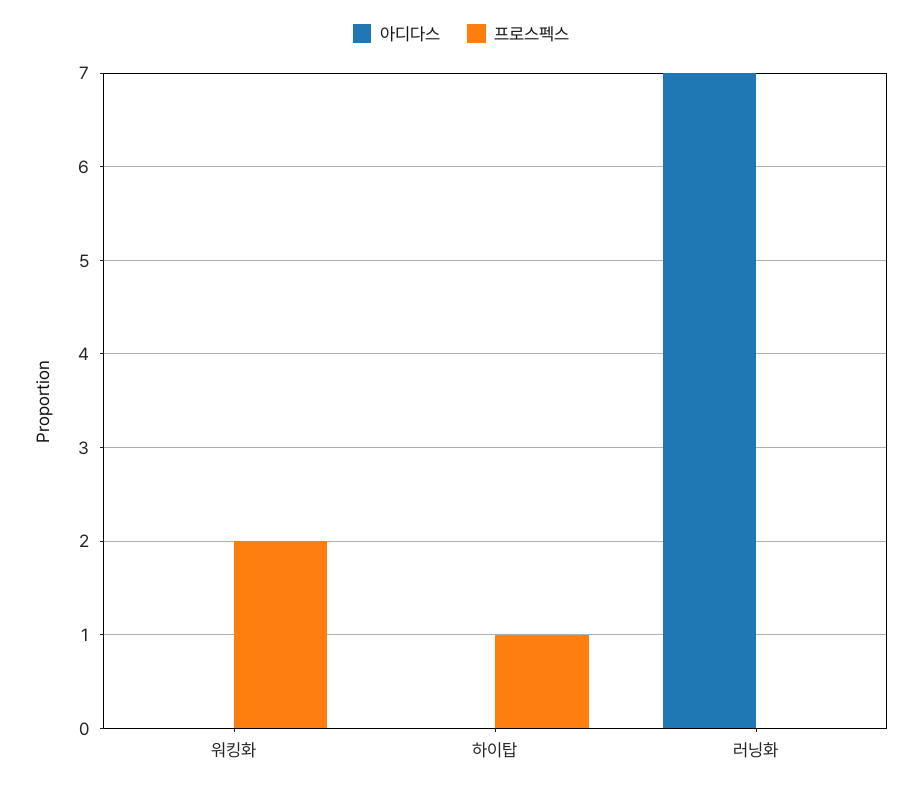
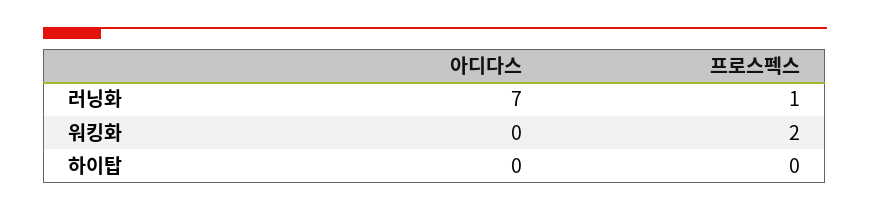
  {
    "아디다스": {
      "워킹화": 0,
      "하이탑": 0,
      "러닝화": 7
    },
    "프로스펙스": {
      "워킹화": 2,
-     "하이탑": 1,
+     "하이탑": 0,
-     "러닝화": 0
+     "러닝화": 1
    }
  }

